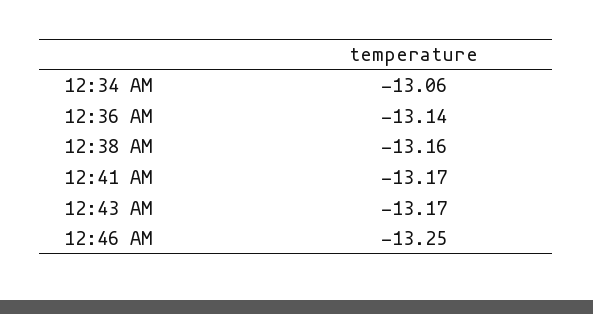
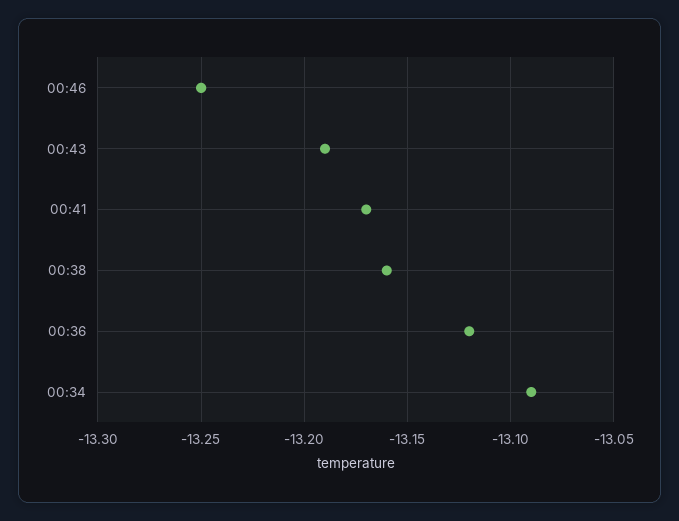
  {
-   "12:34 AM": -13.06,
+   "12:34 AM": -13.09,
-   "12:36 AM": -13.14,
+   "12:36 AM": -13.12,
    "12:38 AM": -13.16,
    "12:41 AM": -13.17,
-   "12:43 AM": -13.17,
+   "12:43 AM": -13.19,
    "12:46 AM": -13.25
  }

